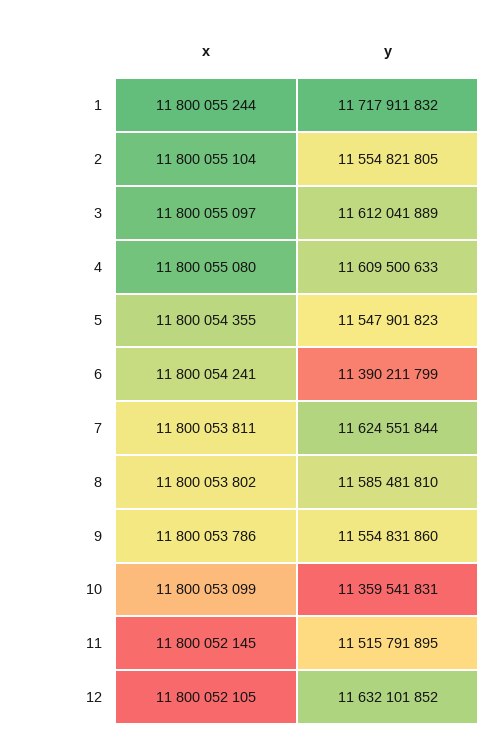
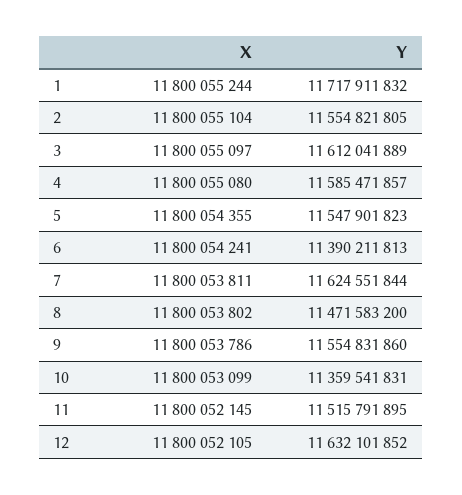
  {
    "x": {
      "1": 11800055244,
      "2": 11800055104,
      "3": 11800055097,
      "4": 11800055080,
      "5": 11800054355,
      "6": 11800054241,
      "7": 11800053811,
      "8": 11800053802,
      "9": 11800053786,
      "10": 11800053099,
      "11": 11800052145,
      "12": 11800052105
    },
    "y": {
      "1": 11717911832,
      "2": 11554821805,
      "3": 11612041889,
-     "4": 11609500633,
+     "4": 11585471857,
      "5": 11547901823,
-     "6": 11390211799,
+     "6": 11390211813,
      "7": 11624551844,
-     "8": 11585481810,
+     "8": 11471583200,
      "9": 11554831860,
      "10": 11359541831,
      "11": 11515791895,
      "12": 11632101852
    }
  }

